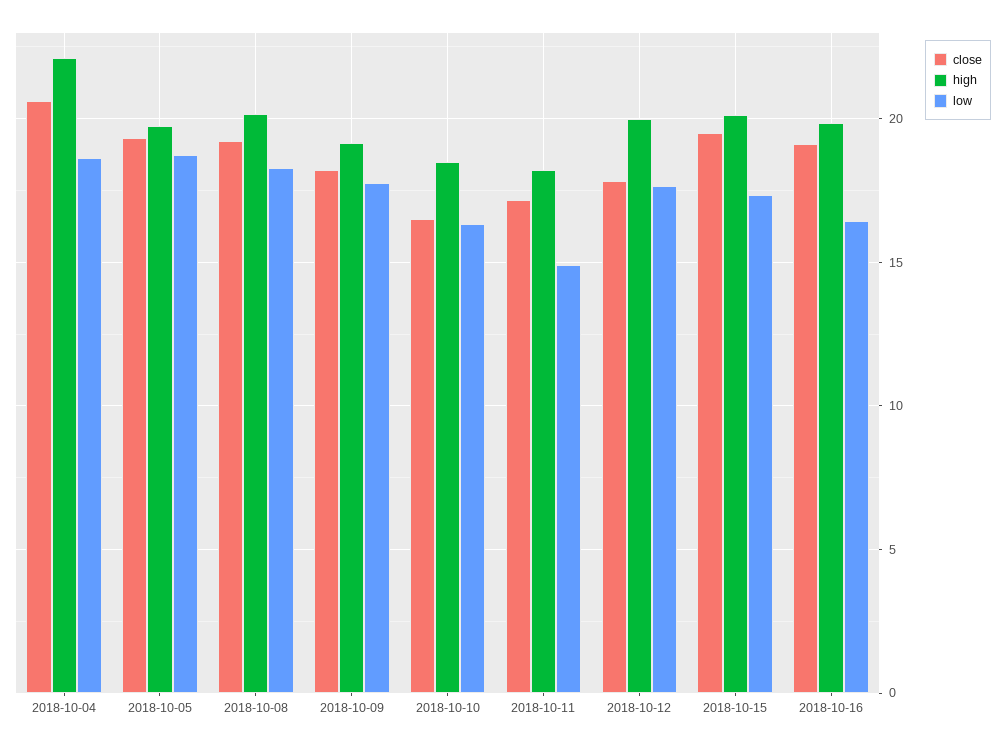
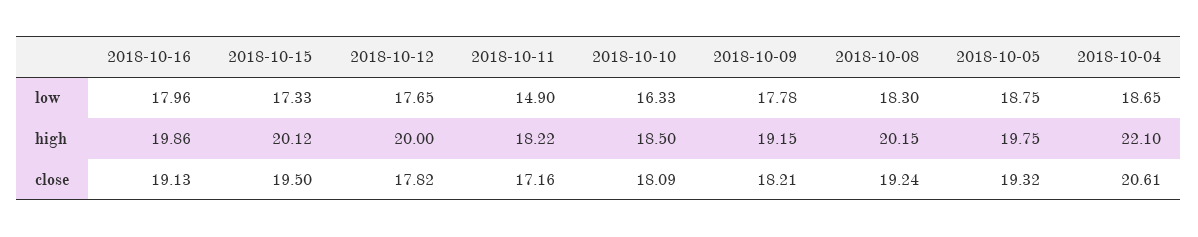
  {
    "close": {
      "2018-10-04": 20.61,
      "2018-10-05": 19.32,
      "2018-10-08": 19.24,
      "2018-10-09": 18.21,
-     "2018-10-10": 16.5,
+     "2018-10-10": 18.09,
      "2018-10-11": 17.16,
      "2018-10-12": 17.82,
      "2018-10-15": 19.5,
      "2018-10-16": 19.13
    },
    "high": {
      "2018-10-04": 22.1,
      "2018-10-05": 19.75,
      "2018-10-08": 20.15,
      "2018-10-09": 19.15,
      "2018-10-10": 18.5,
      "2018-10-11": 18.22,
      "2018-10-12": 20,
      "2018-10-15": 20.12,
      "2018-10-16": 19.86
    },
    "low": {
      "2018-10-04": 18.65,
      "2018-10-05": 18.75,
      "2018-10-08": 18.3,
      "2018-10-09": 17.78,
      "2018-10-10": 16.33,
      "2018-10-11": 14.9,
      "2018-10-12": 17.65,
      "2018-10-15": 17.33,
-     "2018-10-16": 16.5
+     "2018-10-16": 17.96
    }
  }

